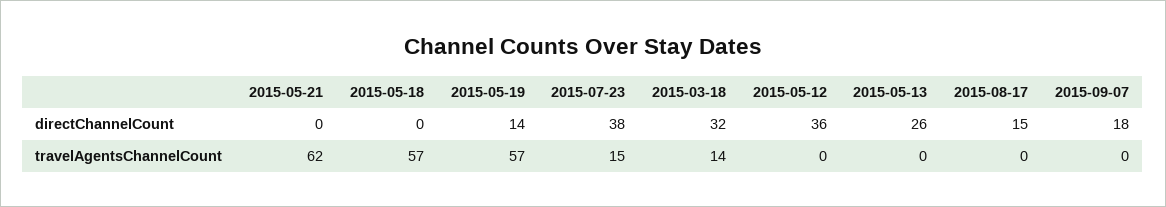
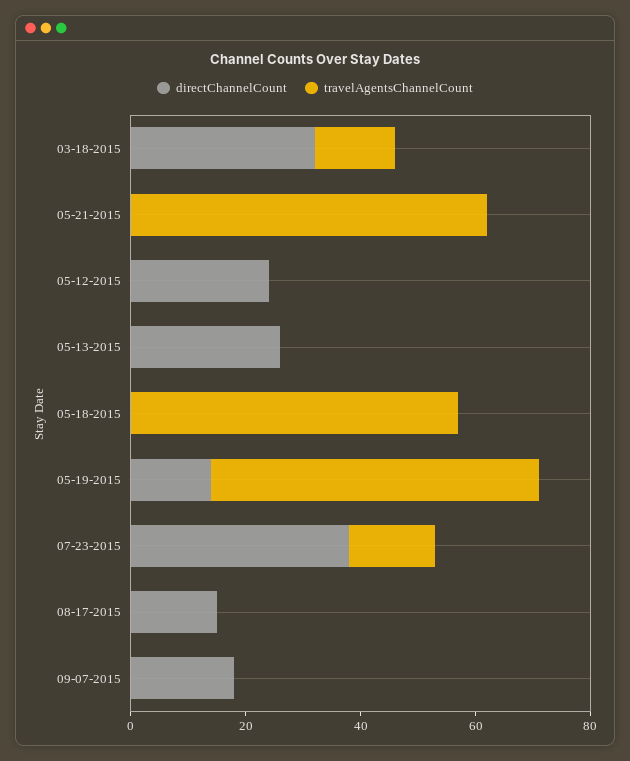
  {
    "directChannelCount": {
      "2015-05-21": 0,
      "2015-05-18": 0,
      "2015-05-19": 14,
      "2015-07-23": 38,
      "2015-03-18": 32,
-     "2015-05-12": 36,
+     "2015-05-12": 25,
      "2015-05-13": 26,
      "2015-08-17": 15,
      "2015-09-07": 18
    },
    "travelAgentsChannelCount": {
      "2015-05-21": 62,
      "2015-05-18": 57,
      "2015-05-19": 57,
      "2015-07-23": 15,
      "2015-03-18": 14,
      "2015-05-12": 0,
      "2015-05-13": 0,
      "2015-08-17": 0,
      "2015-09-07": 0
    }
  }

